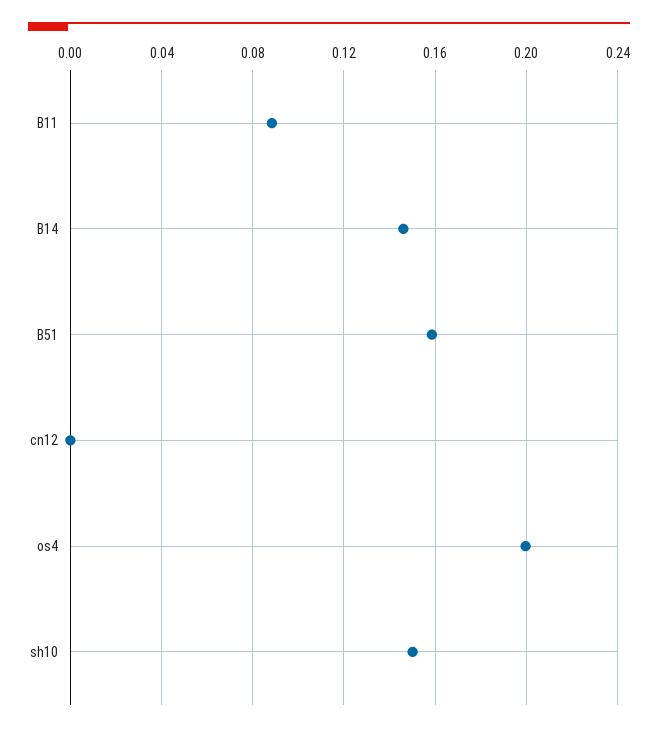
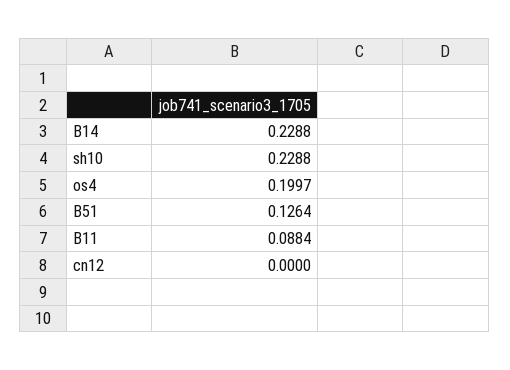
  {
    "B11": 0.0884,
-   "B14": 0.145,
+   "B14": 0.2288,
-   "B51": 0.16,
+   "B51": 0.1264,
    "cn12": 0,
    "os4": 0.1997,
-   "sh10": 0.15
+   "sh10": 0.2288
  }

